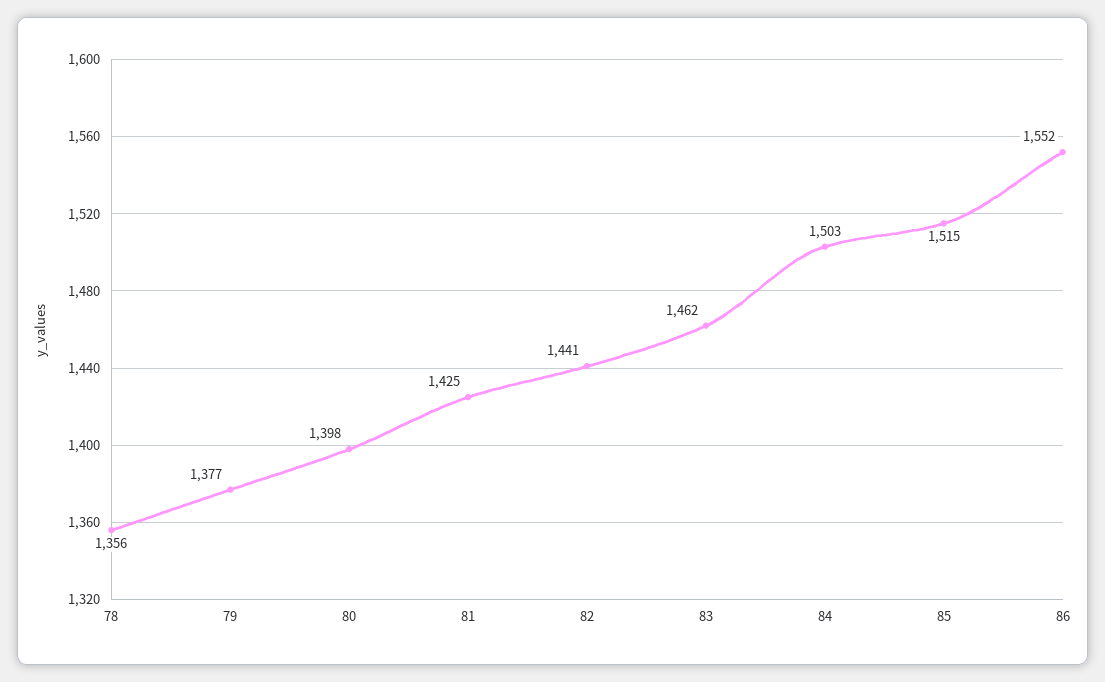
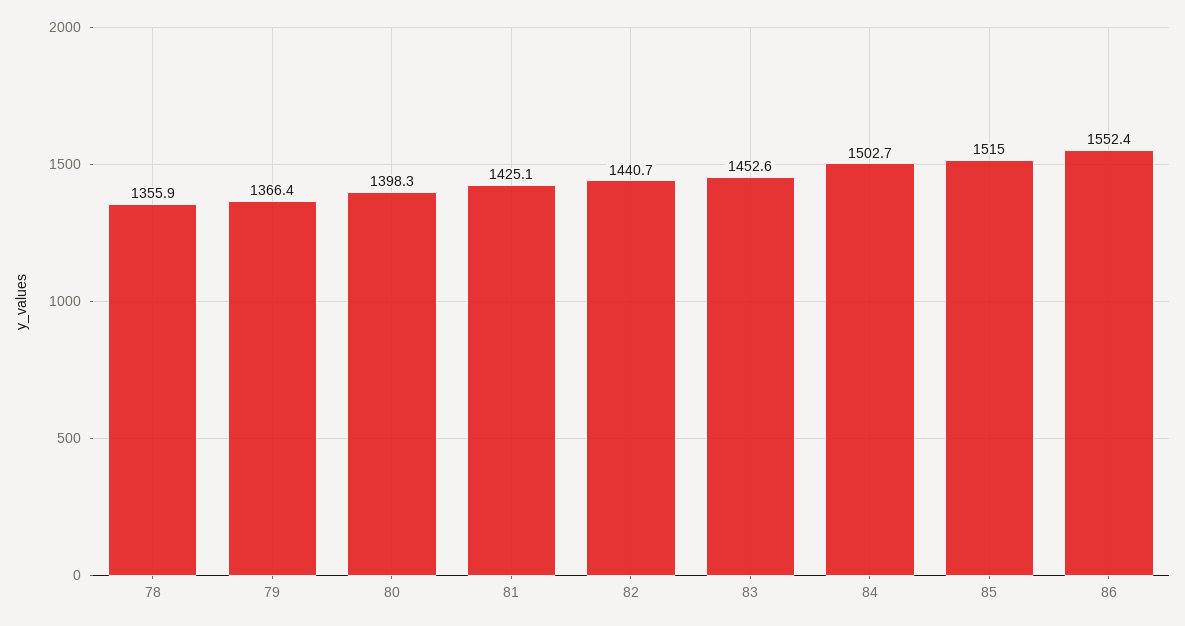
  {
    "78": 1355.9,
-   "79": 1377,
+   "79": 1366.4,
    "80": 1398.3,
    "81": 1425.1,
    "82": 1440.7,
-   "83": 1462,
+   "83": 1452.6,
    "84": 1502.7,
    "85": 1515,
    "86": 1552.4
  }

